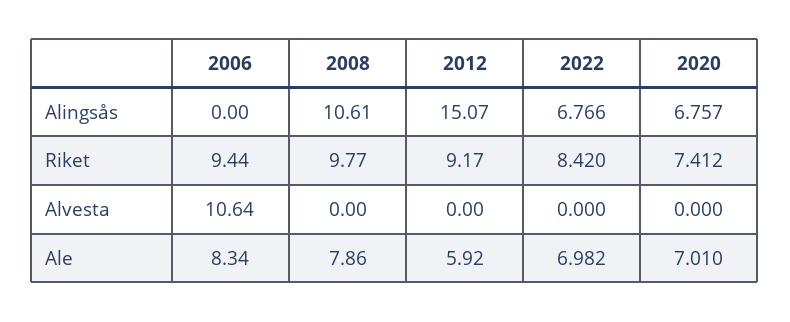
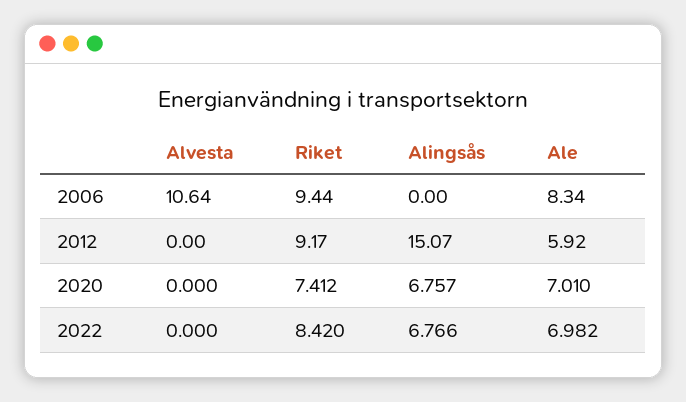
  {
    "2006": {
      "Alingsås": 0,
      "Riket": 9.44,
      "Alvesta": 10.64,
      "Ale": 8.34
    },
-   "2008": {
-     "Alingsås": 10.61,
-     "Riket": 9.77,
-     "Alvesta": 0,
-     "Ale": 7.86
-   },
    "2012": {
      "Alingsås": 15.07,
      "Riket": 9.17,
      "Alvesta": 0,
      "Ale": 5.92
    },
    "2022": {
      "Alingsås": 6.766,
      "Riket": 8.42,
      "Alvesta": 0,
      "Ale": 6.982
    },
    "2020": {
      "Alingsås": 6.757,
      "Riket": 7.412,
      "Alvesta": 0,
      "Ale": 7.01
    }
  }

